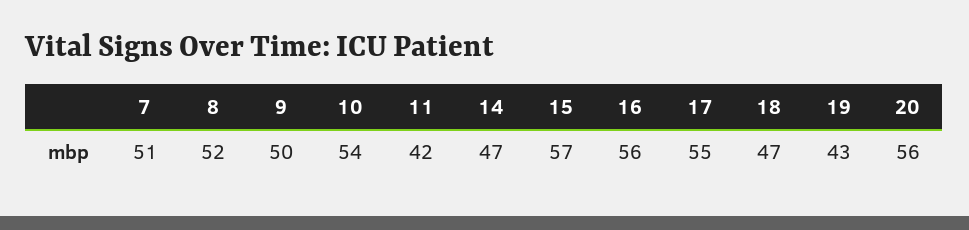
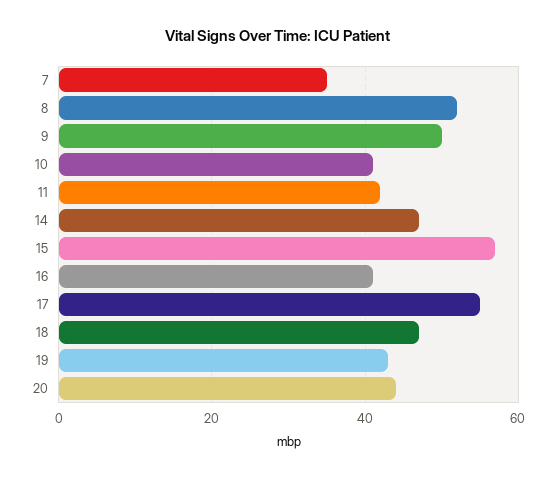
  {
-   "7": 51,
+   "7": 35,
    "8": 52,
    "9": 50,
-   "10": 54,
+   "10": 40,
    "11": 42,
    "14": 47,
    "15": 57,
-   "16": 56,
+   "16": 40,
    "17": 55,
    "18": 47,
    "19": 43,
-   "20": 56
+   "20": 45
  }

